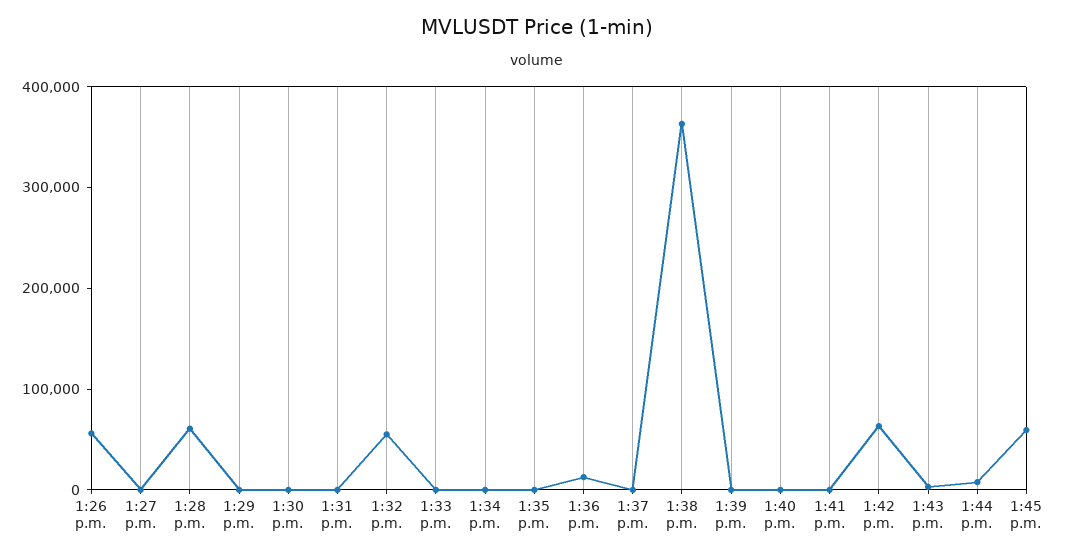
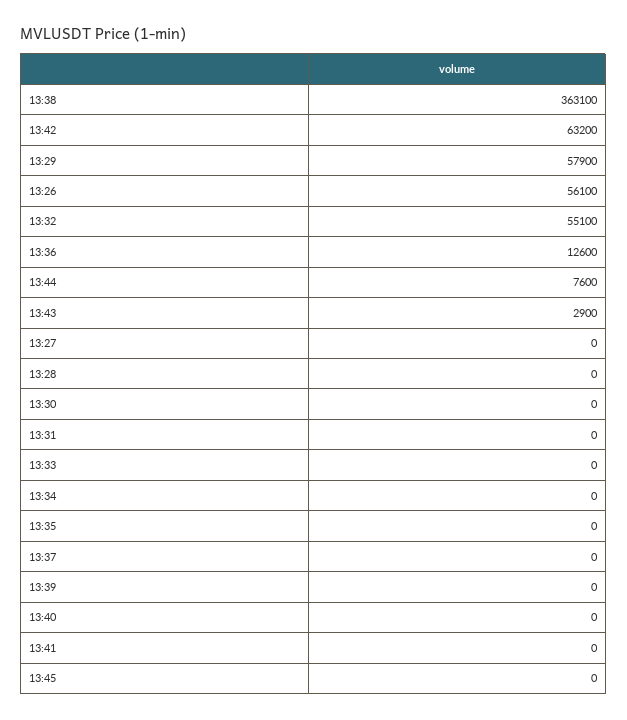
  {
    "1:26 p.m.": 56100,
    "1:27 p.m.": 0,
-   "1:28 p.m.": 60000,
+   "1:28 p.m.": 0,
-   "1:29 p.m.": 0,
+   "1:29 p.m.": 57900,
    "1:30 p.m.": 0,
    "1:31 p.m.": 0,
    "1:32 p.m.": 55100,
    "1:33 p.m.": 0,
    "1:34 p.m.": 0,
    "1:35 p.m.": 0,
    "1:36 p.m.": 12600,
    "1:37 p.m.": 0,
    "1:38 p.m.": 363100,
    "1:39 p.m.": 0,
    "1:40 p.m.": 0,
    "1:41 p.m.": 0,
    "1:42 p.m.": 63200,
    "1:43 p.m.": 2900,
    "1:44 p.m.": 7600,
-   "1:45 p.m.": 60000
+   "1:45 p.m.": 0
  }

